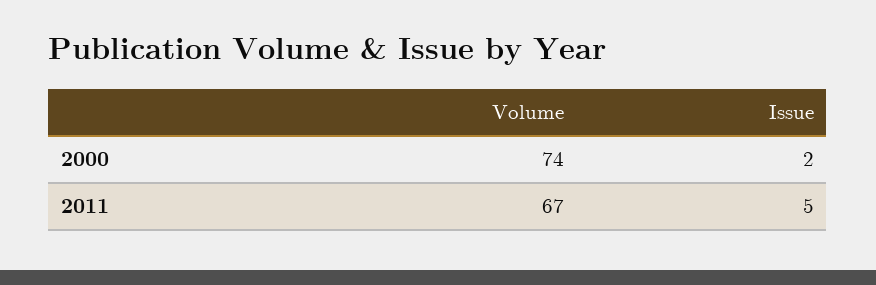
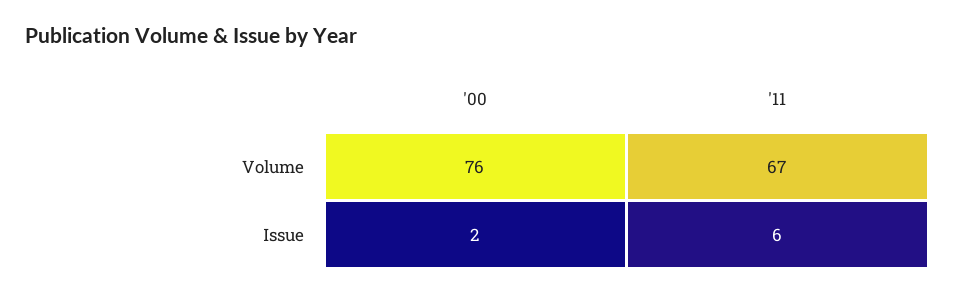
  {
    "Volume": {
-     "2000": 74,
+     "2000": 76,
      "2011": 67
    },
    "Issue": {
      "2000": 2,
-     "2011": 5
+     "2011": 6
    }
  }

